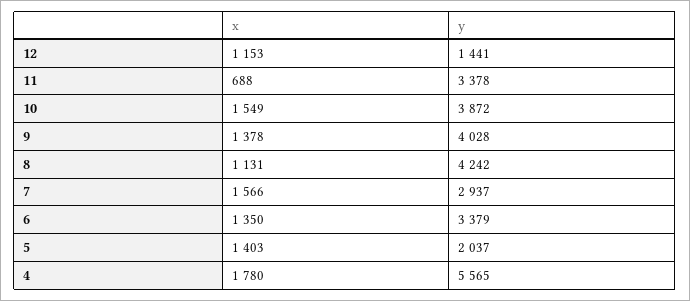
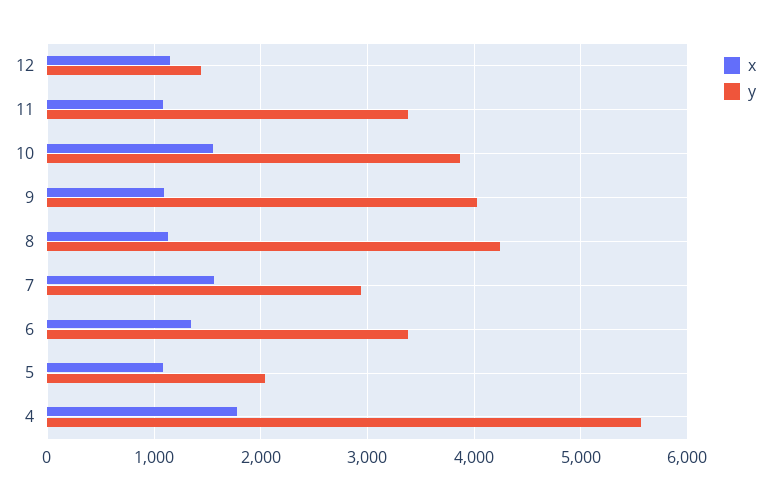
  {
    "x": {
      "12": 1153,
-     "11": 688,
+     "11": 1100,
      "10": 1549,
-     "9": 1378,
+     "9": 1100,
      "8": 1131,
      "7": 1566,
      "6": 1350,
-     "5": 1403,
+     "5": 1100,
      "4": 1780
    },
    "y": {
      "12": 1441,
      "11": 3378,
      "10": 3872,
      "9": 4028,
      "8": 4242,
      "7": 2937,
      "6": 3379,
      "5": 2037,
      "4": 5565
    }
  }

